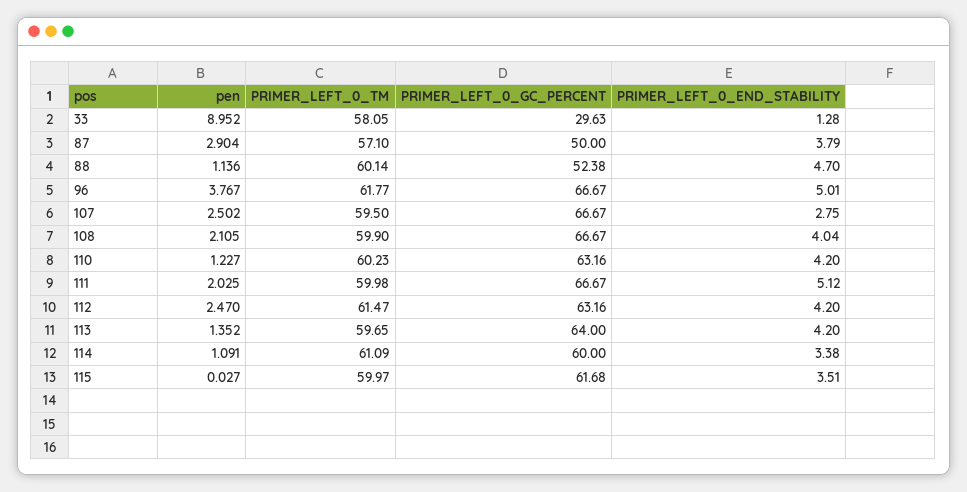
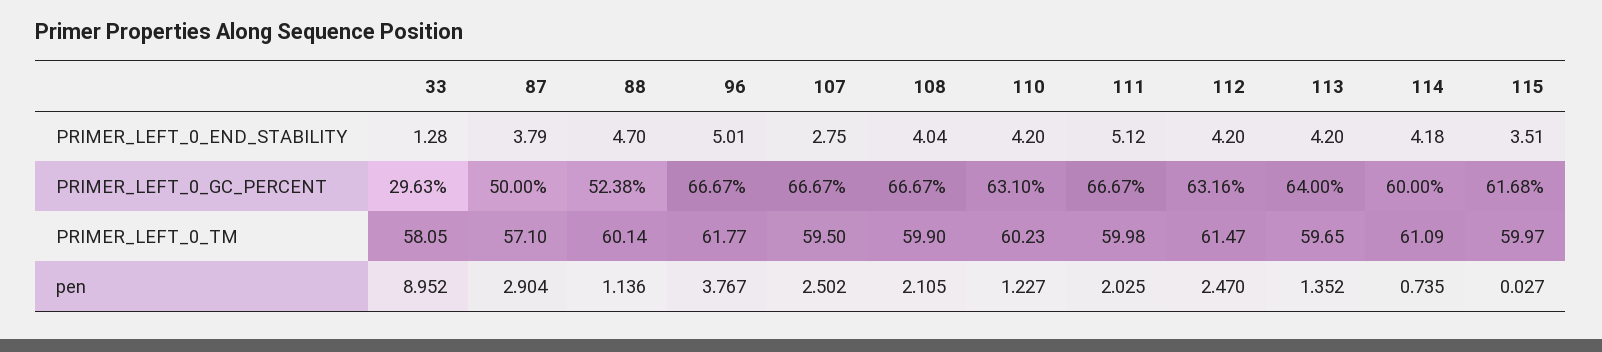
  {
    "pen": {
      "33": 8.952,
      "87": 2.904,
      "88": 1.136,
      "96": 3.767,
      "107": 2.502,
      "108": 2.105,
      "110": 1.227,
      "111": 2.025,
      "112": 2.47,
      "113": 1.352,
-     "114": 1.091,
+     "114": 0.735,
      "115": 0.027
    },
    "PRIMER_LEFT_0_TM": {
      "33": 58.05,
      "87": 57.1,
      "88": 60.14,
      "96": 61.77,
      "107": 59.5,
      "108": 59.9,
      "110": 60.23,
      "111": 59.98,
      "112": 61.47,
      "113": 59.65,
      "114": 61.09,
      "115": 59.97
    },
    "PRIMER_LEFT_0_GC_PERCENT": {
      "33": 29.63,
      "87": 50,
      "88": 52.38,
      "96": 66.67,
      "107": 66.67,
      "108": 66.67,
-     "110": 63.16,
+     "110": 63.1,
      "111": 66.67,
      "112": 63.16,
      "113": 64,
      "114": 60,
      "115": 61.68
    },
    "PRIMER_LEFT_0_END_STABILITY": {
      "33": 1.28,
      "87": 3.79,
      "88": 4.7,
      "96": 5.01,
      "107": 2.75,
      "108": 4.04,
      "110": 4.2,
      "111": 5.12,
      "112": 4.2,
      "113": 4.2,
-     "114": 3.38,
+     "114": 4.18,
      "115": 3.51
    }
  }

